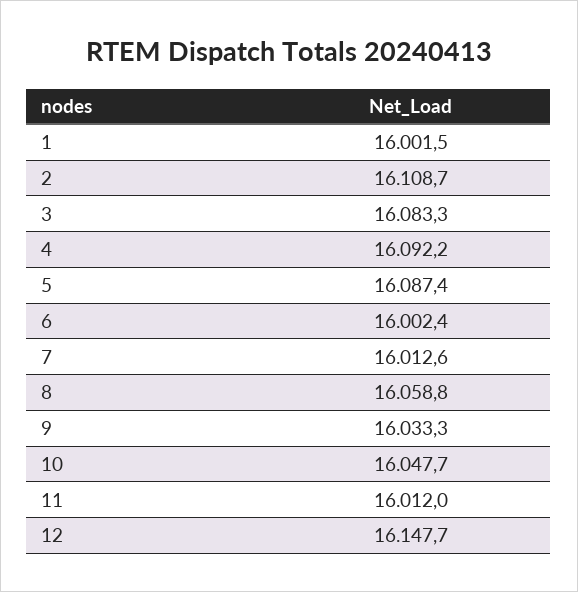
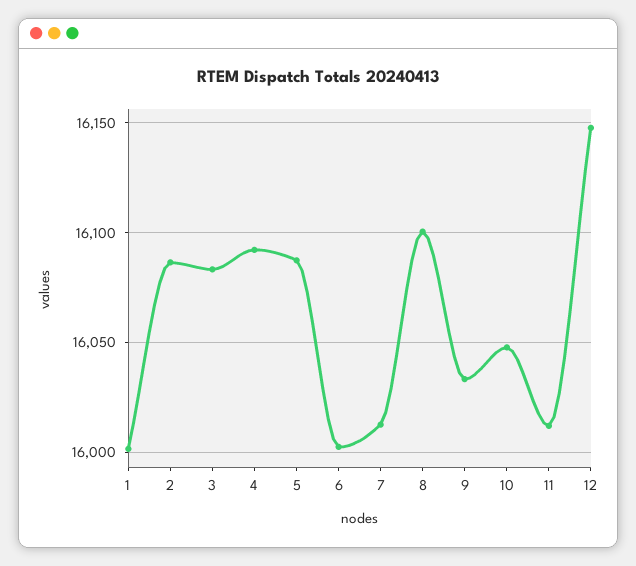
  {
    "1": 16001.5,
-   "2": 16108.7,
+   "2": 16085,
    "3": 16083.3,
    "4": 16092.2,
    "5": 16087.4,
    "6": 16002.4,
    "7": 16012.6,
-   "8": 16058.8,
+   "8": 16100,
    "9": 16033.3,
    "10": 16047.7,
    "11": 16012,
    "12": 16147.7
  }

